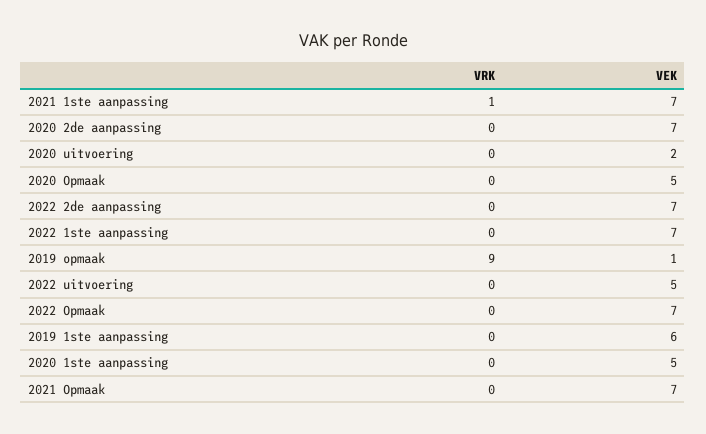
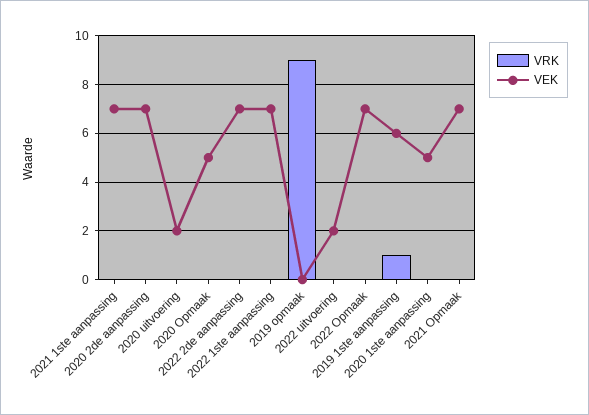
  {
    "VRK": {
-     "2021 1ste aanpassing": 1,
+     "2021 1ste aanpassing": 0,
      "2020 2de aanpassing": 0,
      "2020 uitvoering": 0,
      "2020 Opmaak": 0,
      "2022 2de aanpassing": 0,
      "2022 1ste aanpassing": 0,
      "2019 opmaak": 9,
      "2022 uitvoering": 0,
      "2022 Opmaak": 0,
-     "2019 1ste aanpassing": 0,
+     "2019 1ste aanpassing": 1,
      "2020 1ste aanpassing": 0,
      "2021 Opmaak": 0
    },
    "VEK": {
      "2021 1ste aanpassing": 7,
      "2020 2de aanpassing": 7,
      "2020 uitvoering": 2,
      "2020 Opmaak": 5,
      "2022 2de aanpassing": 7,
      "2022 1ste aanpassing": 7,
-     "2019 opmaak": 1,
+     "2019 opmaak": 0,
-     "2022 uitvoering": 5,
+     "2022 uitvoering": 2,
      "2022 Opmaak": 7,
      "2019 1ste aanpassing": 6,
      "2020 1ste aanpassing": 5,
      "2021 Opmaak": 7
    }
  }

